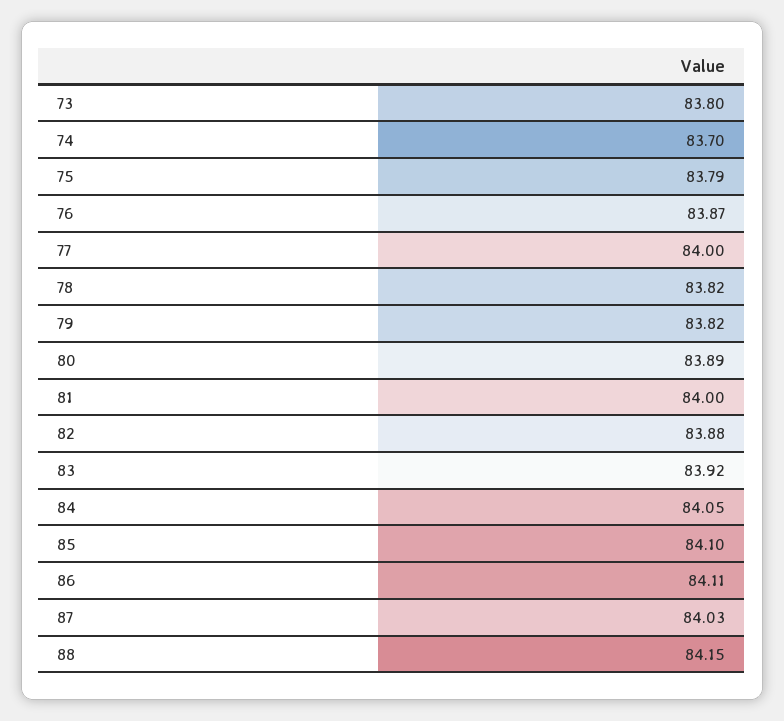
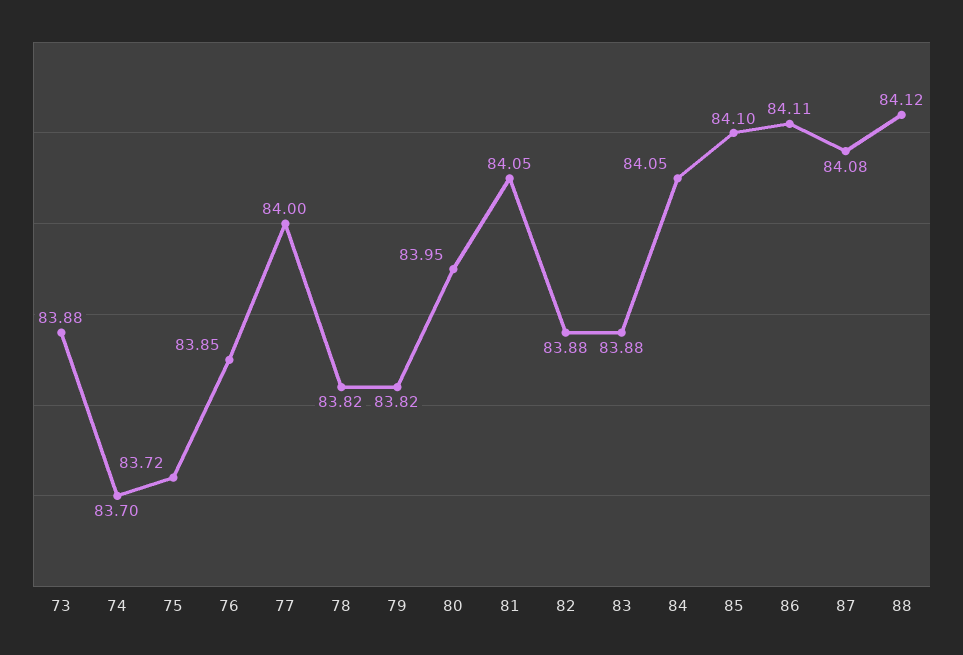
  {
-   "73": 83.8,
+   "73": 83.88,
    "74": 83.7,
-   "75": 83.79,
+   "75": 83.72,
-   "76": 83.87,
+   "76": 83.85,
    "77": 84,
    "78": 83.82,
    "79": 83.82,
-   "80": 83.89,
+   "80": 83.95,
-   "81": 84,
+   "81": 84.05,
    "82": 83.88,
-   "83": 83.92,
+   "83": 83.88,
    "84": 84.05,
    "85": 84.1,
    "86": 84.11,
-   "87": 84.03,
+   "87": 84.08,
-   "88": 84.15
+   "88": 84.12
  }

